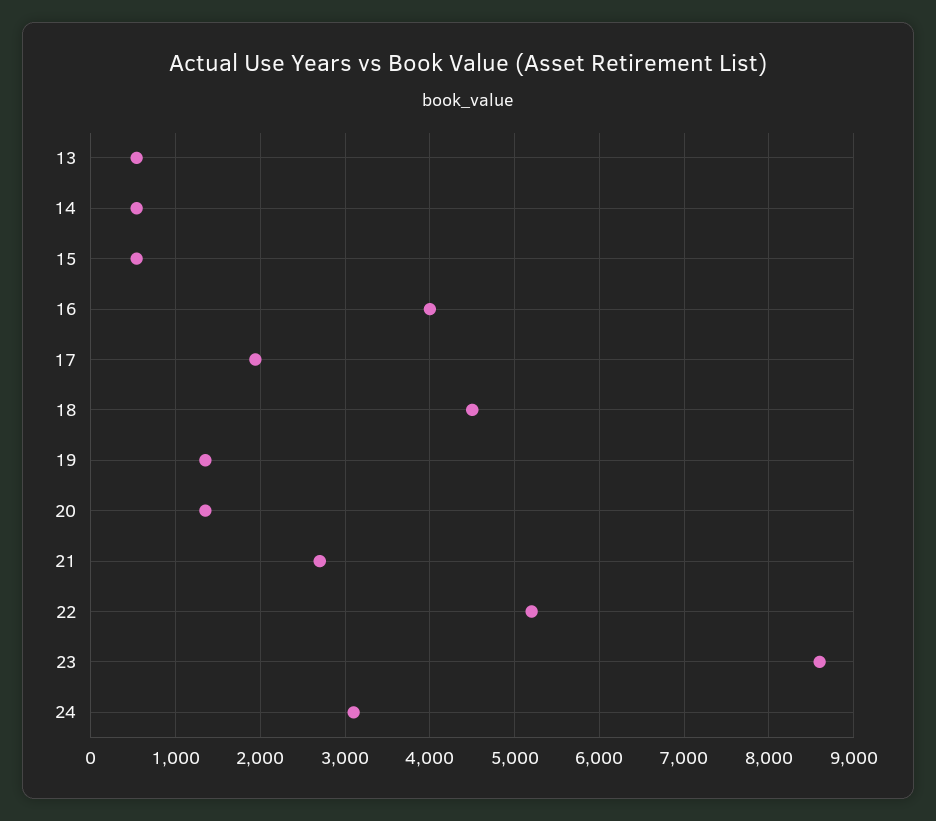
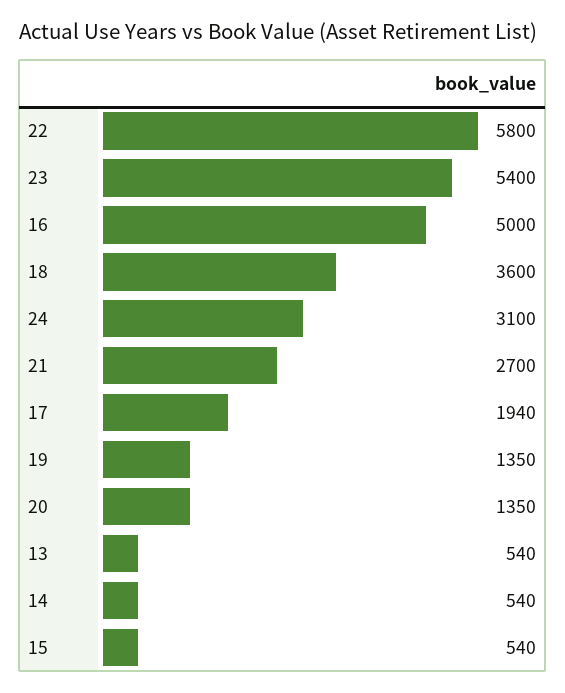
  {
    "13": 540,
    "14": 540,
    "15": 540,
-   "16": 4000,
+   "16": 5000,
    "17": 1940,
-   "18": 4500,
+   "18": 3600,
    "19": 1350,
    "20": 1350,
    "21": 2700,
-   "22": 5200,
+   "22": 5800,
-   "23": 8600,
+   "23": 5400,
    "24": 3100
  }

